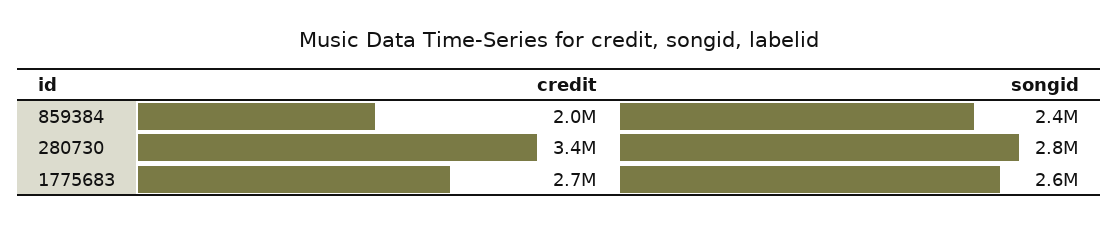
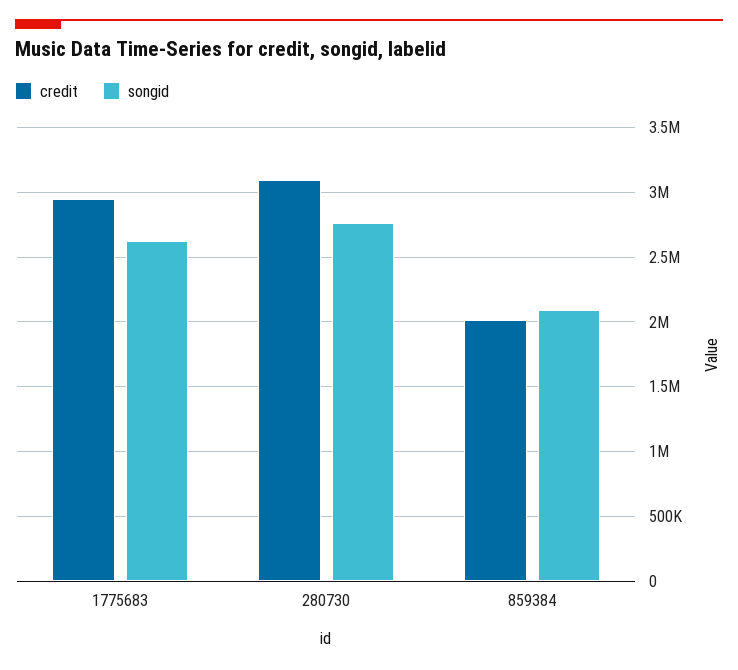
  {
    "credit": {
      "859384": 2000000,
-     "280730": 3400000,
+     "280730": 3100000,
-     "1775683": 2700000
+     "1775683": 2950000
    },
    "songid": {
-     "859384": 2400000,
+     "859384": 2100000,
      "280730": 2800000,
      "1775683": 2600000
    }
  }

